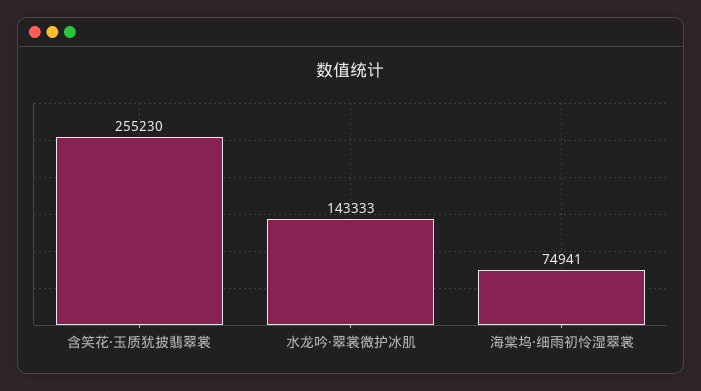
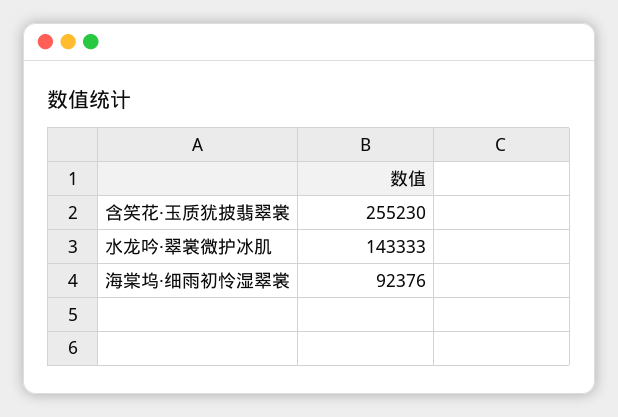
  {
    "含笑花·玉质犹披翡翠裳": 255230,
    "水龙吟·翠裳微护冰肌": 143333,
-   "海棠坞·细雨初怜湿翠裳": 74941
+   "海棠坞·细雨初怜湿翠裳": 92376
  }

